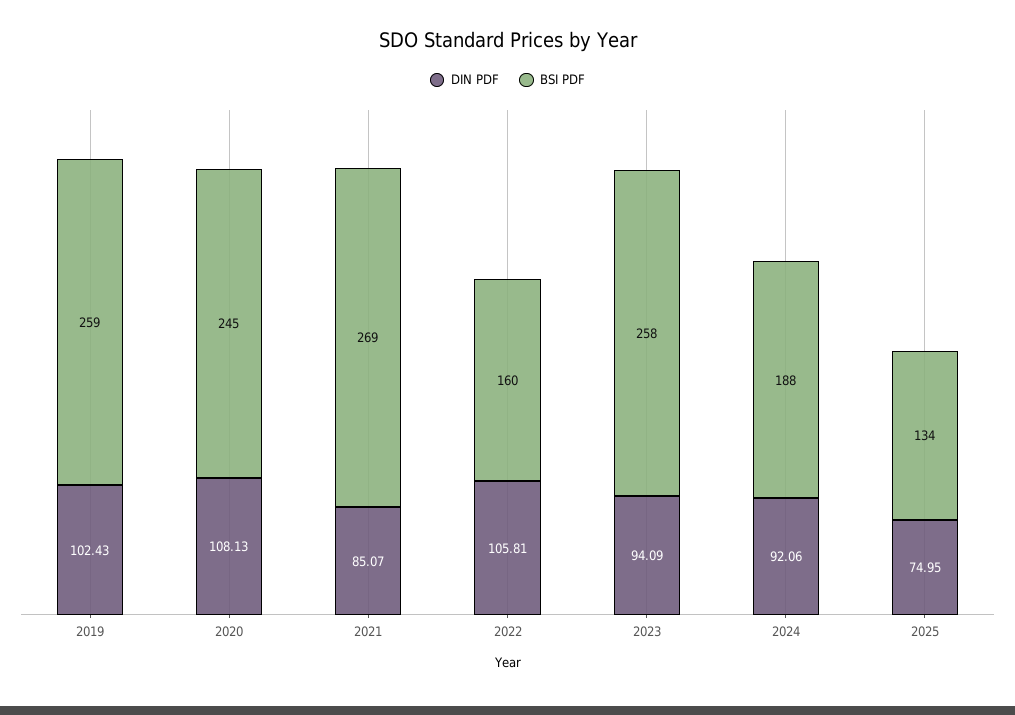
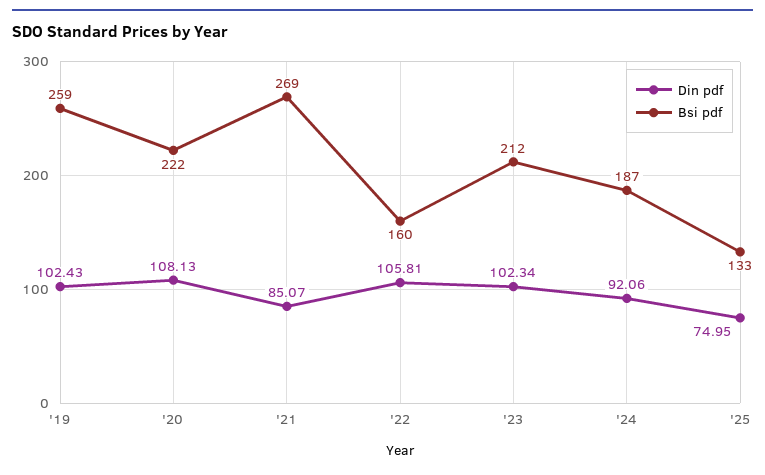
  {
    "DIN PDF": {
      "2019": 102.43,
      "2020": 108.13,
      "2021": 85.07,
      "2022": 105.81,
-     "2023": 94.09,
+     "2023": 102.34,
      "2024": 92.06,
      "2025": 74.95
    },
    "BSI PDF": {
      "2019": 259,
-     "2020": 245,
+     "2020": 222,
      "2021": 269,
      "2022": 160,
-     "2023": 258,
+     "2023": 212,
-     "2024": 188,
+     "2024": 187,
-     "2025": 134
+     "2025": 133
    }
  }

